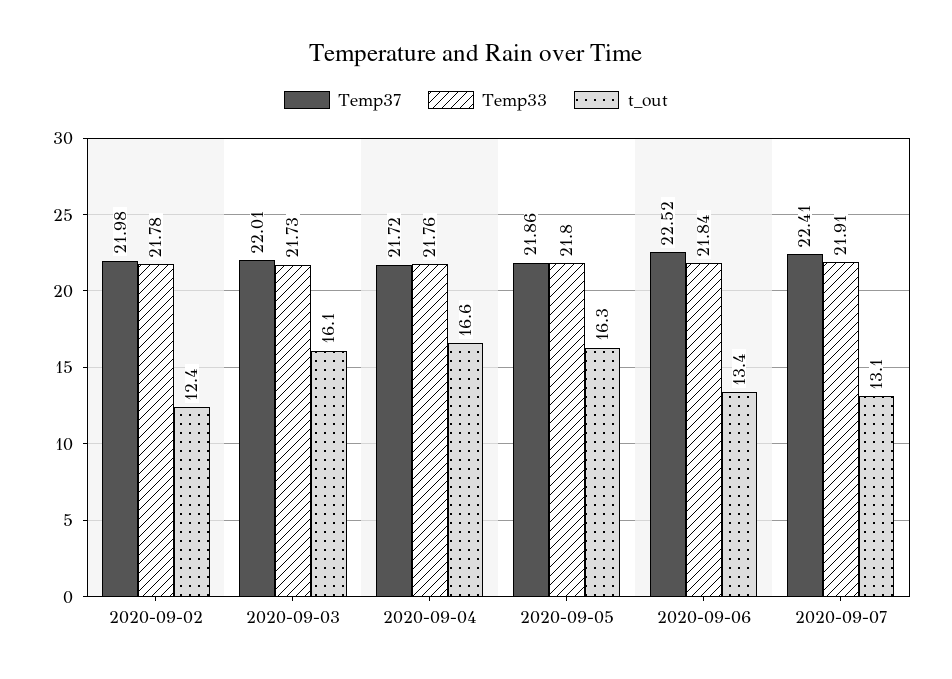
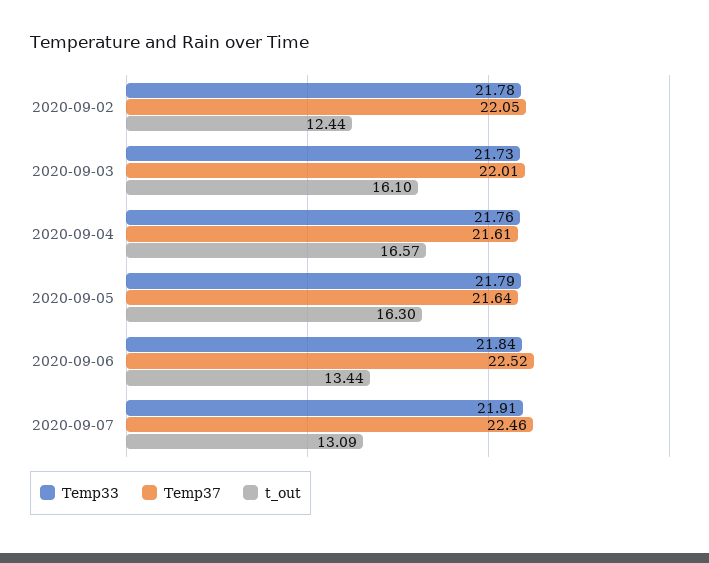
  {
    "Temp37": {
-     "2020-09-02": 21.98,
+     "2020-09-02": 22.05,
      "2020-09-03": 22.01,
-     "2020-09-04": 21.72,
+     "2020-09-04": 21.61,
-     "2020-09-05": 21.86,
+     "2020-09-05": 21.64,
      "2020-09-06": 22.52,
-     "2020-09-07": 22.41
+     "2020-09-07": 22.46
    },
    "Temp33": {
      "2020-09-02": 21.78,
      "2020-09-03": 21.73,
      "2020-09-04": 21.76,
-     "2020-09-05": 21.8,
+     "2020-09-05": 21.79,
      "2020-09-06": 21.84,
      "2020-09-07": 21.91
    },
    "t_out": {
      "2020-09-02": 12.44,
      "2020-09-03": 16.1,
      "2020-09-04": 16.57,
      "2020-09-05": 16.3,
      "2020-09-06": 13.44,
      "2020-09-07": 13.09
    }
  }

